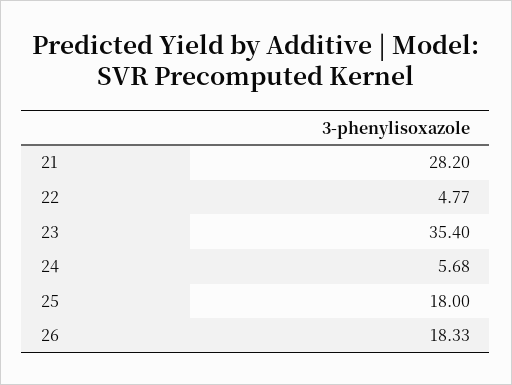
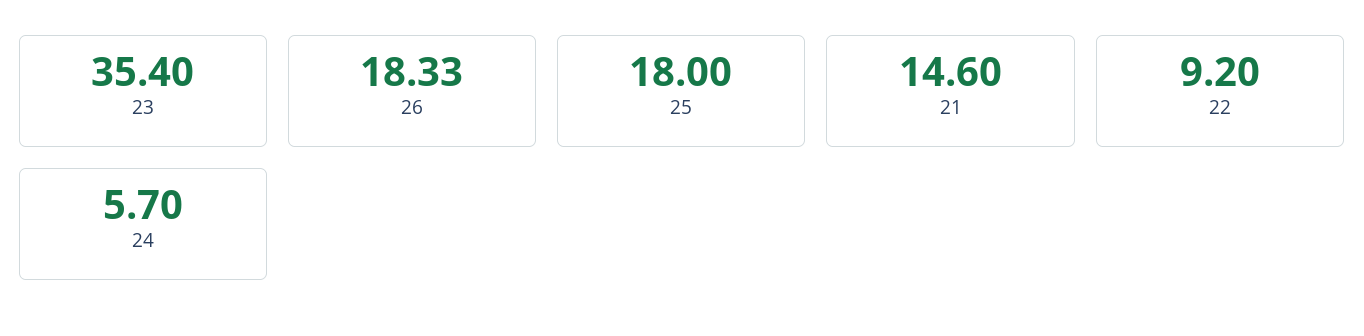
  {
-   "21": 28.2,
+   "21": 14.6,
-   "22": 4.77,
+   "22": 9.2,
    "23": 35.4,
-   "24": 5.68,
+   "24": 5.7,
    "25": 18,
    "26": 18.33
  }

